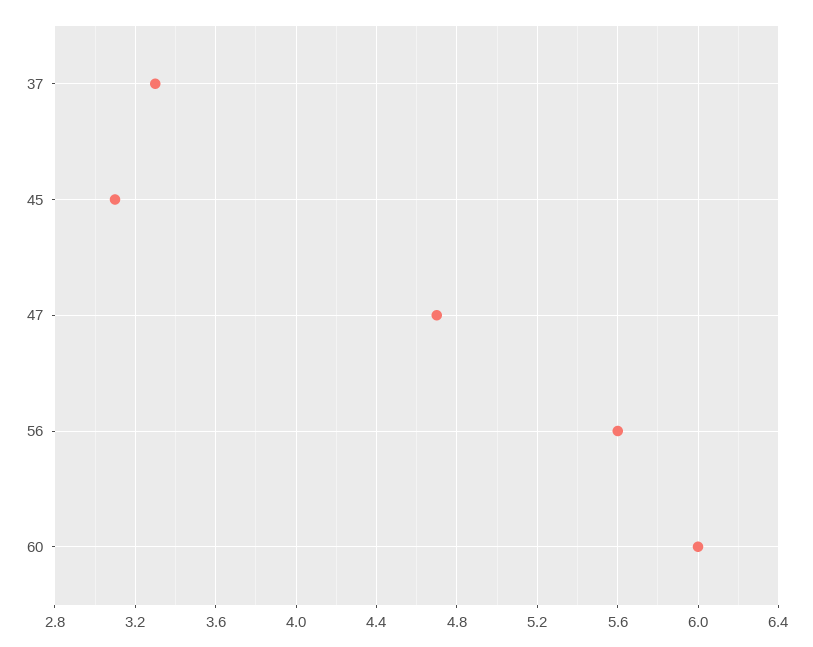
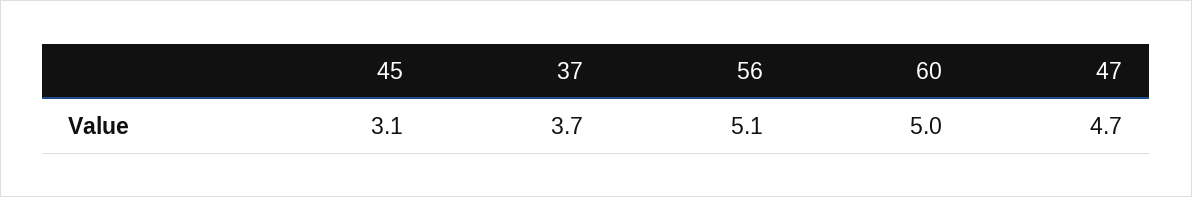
  {
-   "37": 3.3,
+   "37": 3.7,
    "45": 3.1,
    "47": 4.7,
-   "56": 5.6,
+   "56": 5.1,
-   "60": 6
+   "60": 5
  }

